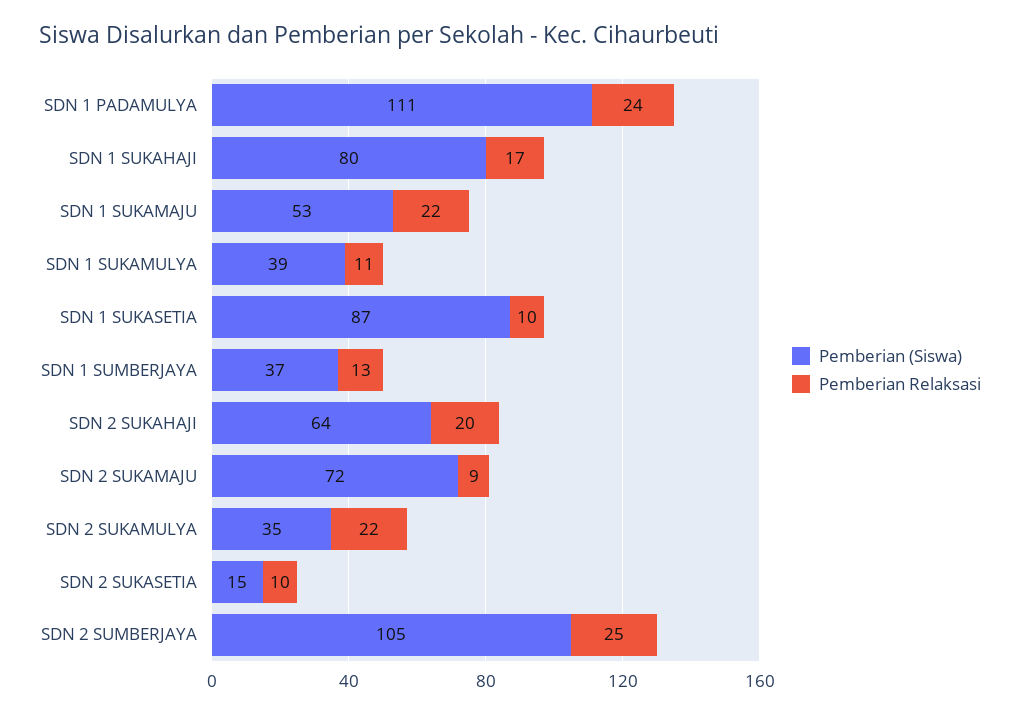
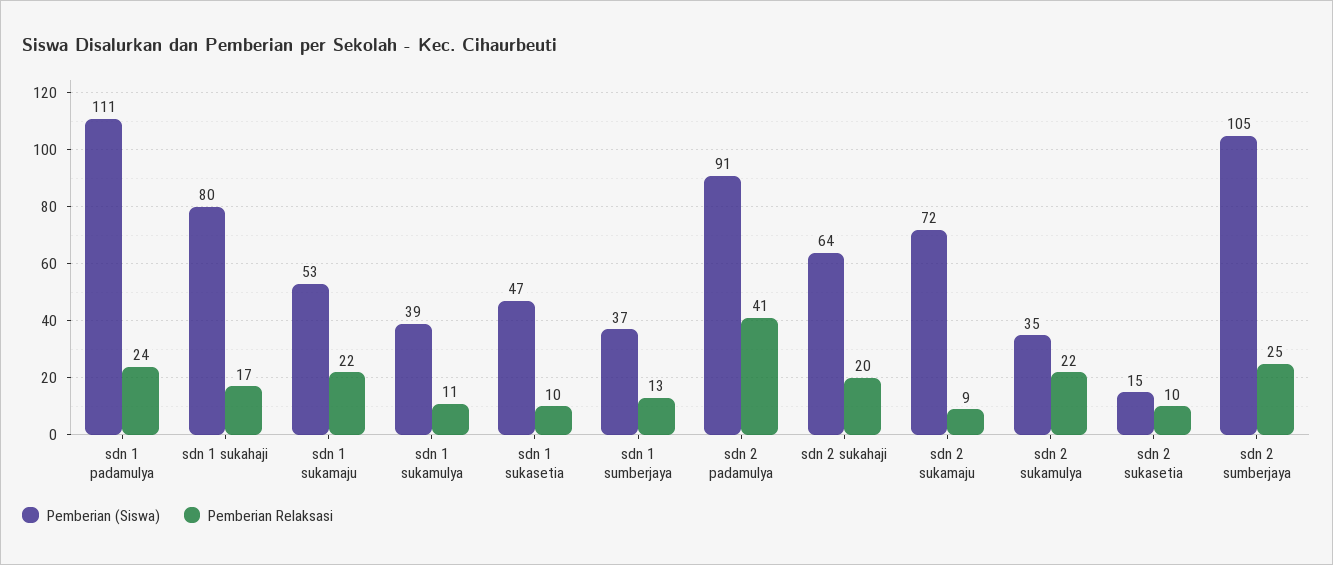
  {
    "Pemberian (Siswa)": {
      "SDN 1 PADAMULYA": 111,
      "SDN 1 SUKAHAJI": 80,
      "SDN 1 SUKAMAJU": 53,
      "SDN 1 SUKAMULYA": 39,
-     "SDN 1 SUKASETIA": 87,
+     "SDN 1 SUKASETIA": 47,
      "SDN 1 SUMBERJAYA": 37,
      "SDN 2 SUKAHAJI": 64,
      "SDN 2 SUKAMAJU": 72,
      "SDN 2 SUKAMULYA": 35,
      "SDN 2 SUKASETIA": 15,
-     "SDN 2 SUMBERJAYA": 105
+     "SDN 2 SUMBERJAYA": 105,
+     "sdn 2 padamulya": 91
    },
    "Pemberian Relaksasi": {
      "SDN 1 PADAMULYA": 24,
      "SDN 1 SUKAHAJI": 17,
      "SDN 1 SUKAMAJU": 22,
      "SDN 1 SUKAMULYA": 11,
      "SDN 1 SUKASETIA": 10,
      "SDN 1 SUMBERJAYA": 13,
      "SDN 2 SUKAHAJI": 20,
      "SDN 2 SUKAMAJU": 9,
      "SDN 2 SUKAMULYA": 22,
      "SDN 2 SUKASETIA": 10,
-     "SDN 2 SUMBERJAYA": 25
+     "SDN 2 SUMBERJAYA": 25,
+     "sdn 2 padamulya": 41
    }
  }

